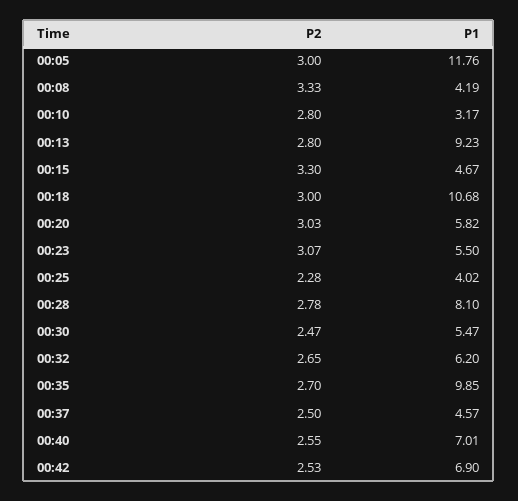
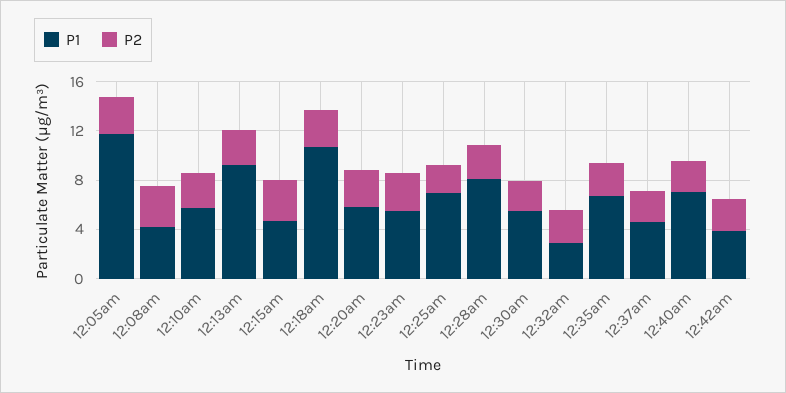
  {
    "P2": {
      "00:05": 3,
      "00:08": 3.33,
      "00:10": 2.8,
      "00:13": 2.8,
      "00:15": 3.3,
      "00:18": 3,
      "00:20": 3.03,
      "00:23": 3.07,
      "00:25": 2.28,
      "00:28": 2.78,
      "00:30": 2.47,
      "00:32": 2.65,
      "00:35": 2.7,
      "00:37": 2.5,
      "00:40": 2.55,
      "00:42": 2.53
    },
    "P1": {
      "00:05": 11.76,
      "00:08": 4.19,
-     "00:10": 3.17,
+     "00:10": 6,
      "00:13": 9.23,
      "00:15": 4.67,
      "00:18": 10.68,
      "00:20": 5.82,
      "00:23": 5.5,
-     "00:25": 4.02,
+     "00:25": 7,
      "00:28": 8.1,
      "00:30": 5.47,
-     "00:32": 6.2,
+     "00:32": 3,
-     "00:35": 9.85,
+     "00:35": 7,
      "00:37": 4.57,
      "00:40": 7.01,
-     "00:42": 6.9
+     "00:42": 4
    }
  }

